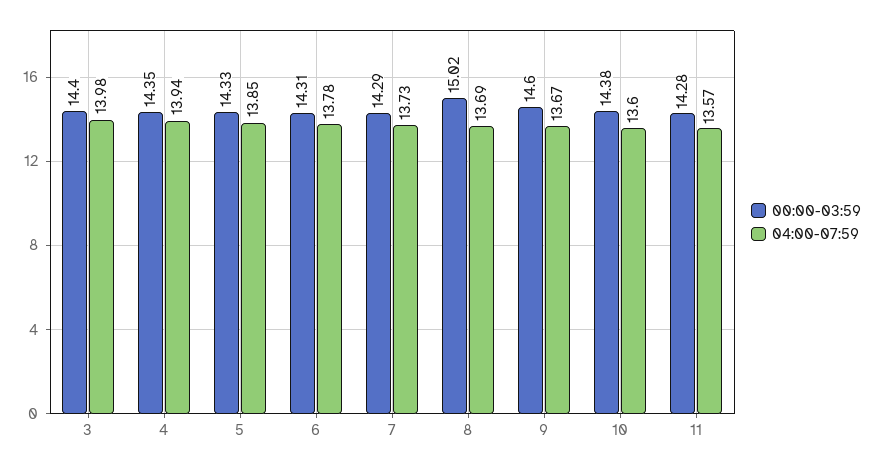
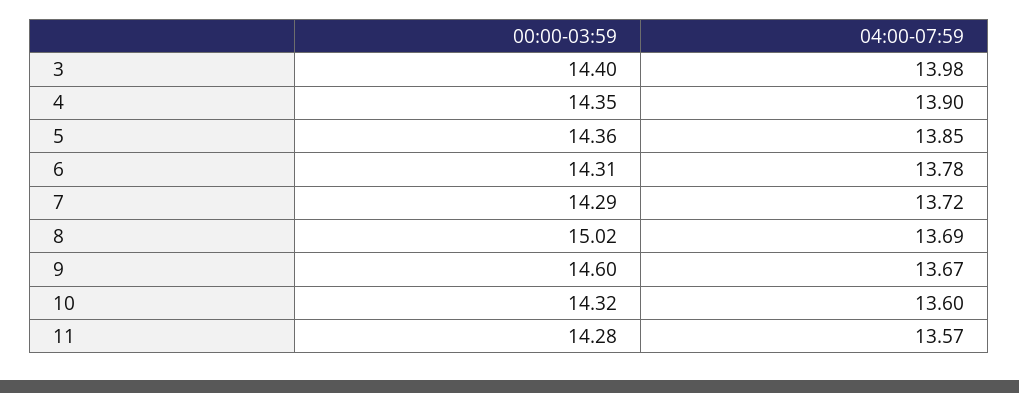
  {
    "00:00-03:59": {
      "3": 14.4,
      "4": 14.35,
-     "5": 14.33,
+     "5": 14.36,
      "6": 14.31,
      "7": 14.29,
      "8": 15.02,
      "9": 14.6,
-     "10": 14.38,
+     "10": 14.32,
      "11": 14.28
    },
    "04:00-07:59": {
      "3": 13.98,
-     "4": 13.94,
+     "4": 13.9,
      "5": 13.85,
      "6": 13.78,
-     "7": 13.73,
+     "7": 13.72,
      "8": 13.69,
      "9": 13.67,
      "10": 13.6,
      "11": 13.57
    }
  }

